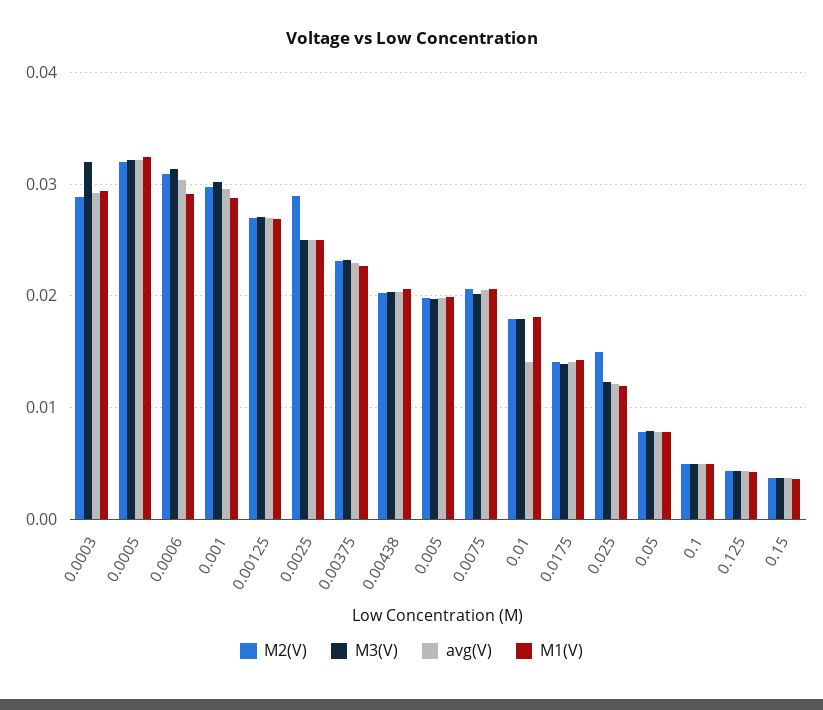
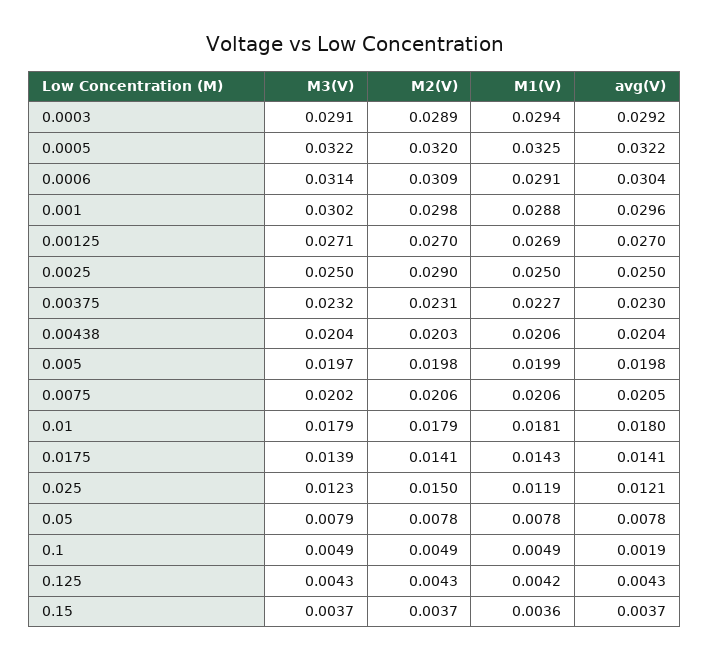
  {
    "M2(V)": {
      "0.0003": 0.0289,
      "0.0005": 0.032,
      "0.0006": 0.0309,
      "0.001": 0.0298,
      "0.00125": 0.027,
      "0.0025": 0.029,
      "0.00375": 0.0231,
      "0.00438": 0.0203,
      "0.005": 0.0198,
      "0.0075": 0.0206,
      "0.01": 0.0179,
      "0.0175": 0.0141,
      "0.025": 0.015,
      "0.05": 0.0078,
      "0.1": 0.0049,
      "0.125": 0.0043,
      "0.15": 0.0037
    },
    "M3(V)": {
-     "0.0003": 0.032,
+     "0.0003": 0.0291,
      "0.0005": 0.0322,
      "0.0006": 0.0314,
      "0.001": 0.0302,
      "0.00125": 0.0271,
      "0.0025": 0.025,
      "0.00375": 0.0232,
      "0.00438": 0.0204,
      "0.005": 0.0197,
      "0.0075": 0.0202,
      "0.01": 0.0179,
      "0.0175": 0.0139,
      "0.025": 0.0123,
      "0.05": 0.0079,
      "0.1": 0.0049,
      "0.125": 0.0043,
      "0.15": 0.0037
    },
    "avg(V)": {
      "0.0003": 0.0292,
      "0.0005": 0.0322,
      "0.0006": 0.0304,
      "0.001": 0.0296,
      "0.00125": 0.027,
      "0.0025": 0.025,
      "0.00375": 0.023,
      "0.00438": 0.0204,
      "0.005": 0.0198,
      "0.0075": 0.0205,
-     "0.01": 0.014,
+     "0.01": 0.018,
      "0.0175": 0.0141,
      "0.025": 0.0121,
      "0.05": 0.0078,
-     "0.1": 0.005,
+     "0.1": 0.0019,
      "0.125": 0.0043,
      "0.15": 0.0037
    },
    "M1(V)": {
      "0.0003": 0.0294,
      "0.0005": 0.0325,
      "0.0006": 0.0291,
      "0.001": 0.0288,
      "0.00125": 0.0269,
      "0.0025": 0.025,
      "0.00375": 0.0227,
      "0.00438": 0.0206,
      "0.005": 0.0199,
      "0.0075": 0.0206,
      "0.01": 0.0181,
      "0.0175": 0.0143,
      "0.025": 0.0119,
      "0.05": 0.0078,
      "0.1": 0.0049,
      "0.125": 0.0042,
      "0.15": 0.0036
    }
  }

